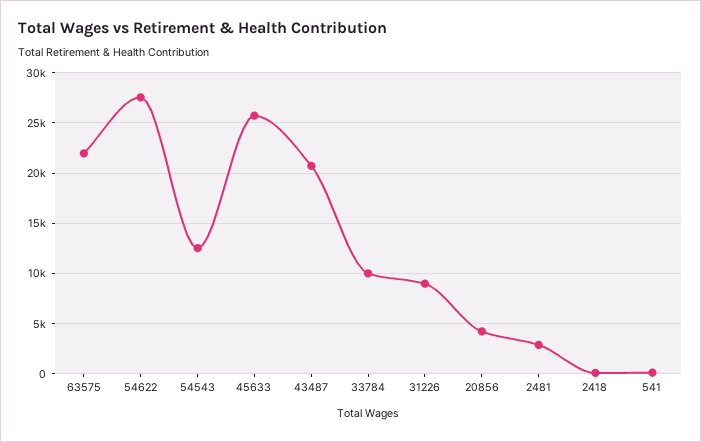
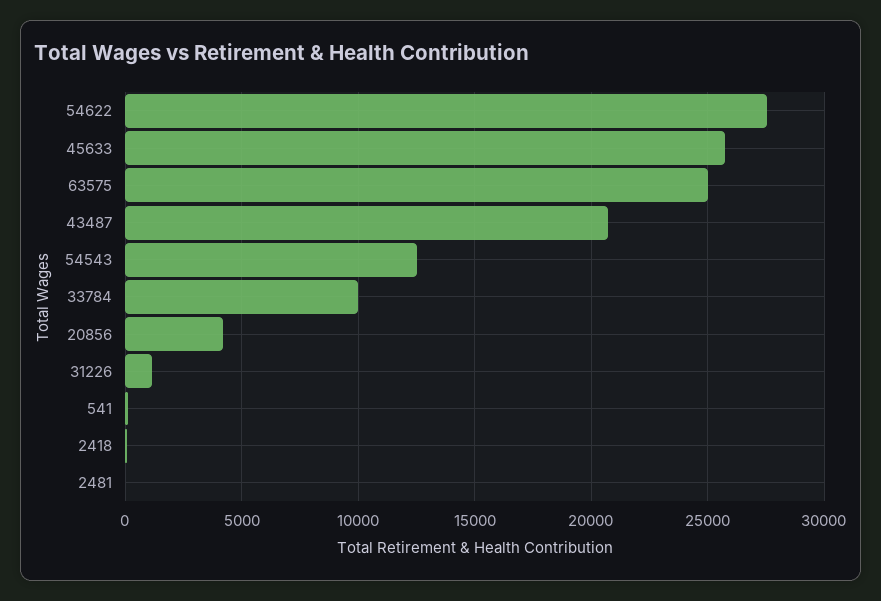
  {
-   "63575": 22000,
+   "63575": 25000,
    "54622": 27500,
    "54543": 12500,
    "45633": 25500,
    "43487": 20500,
    "33784": 10000,
-   "31226": 9000,
+   "31226": 1000,
    "20856": 4000,
-   "2481": 3000,
+   "2481": 0,
    "2418": 0,
    "541": 0
  }

